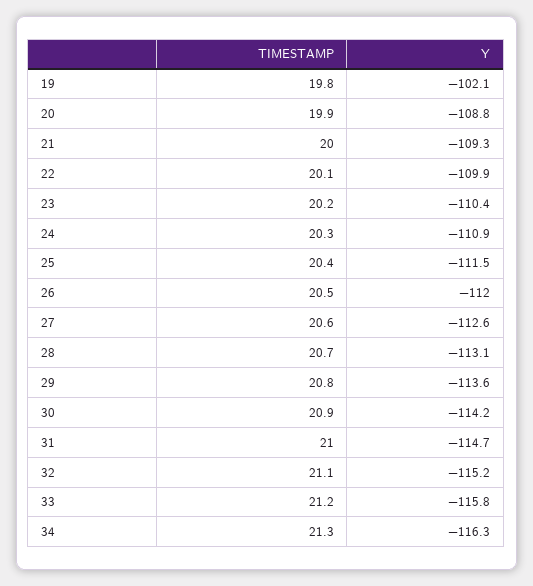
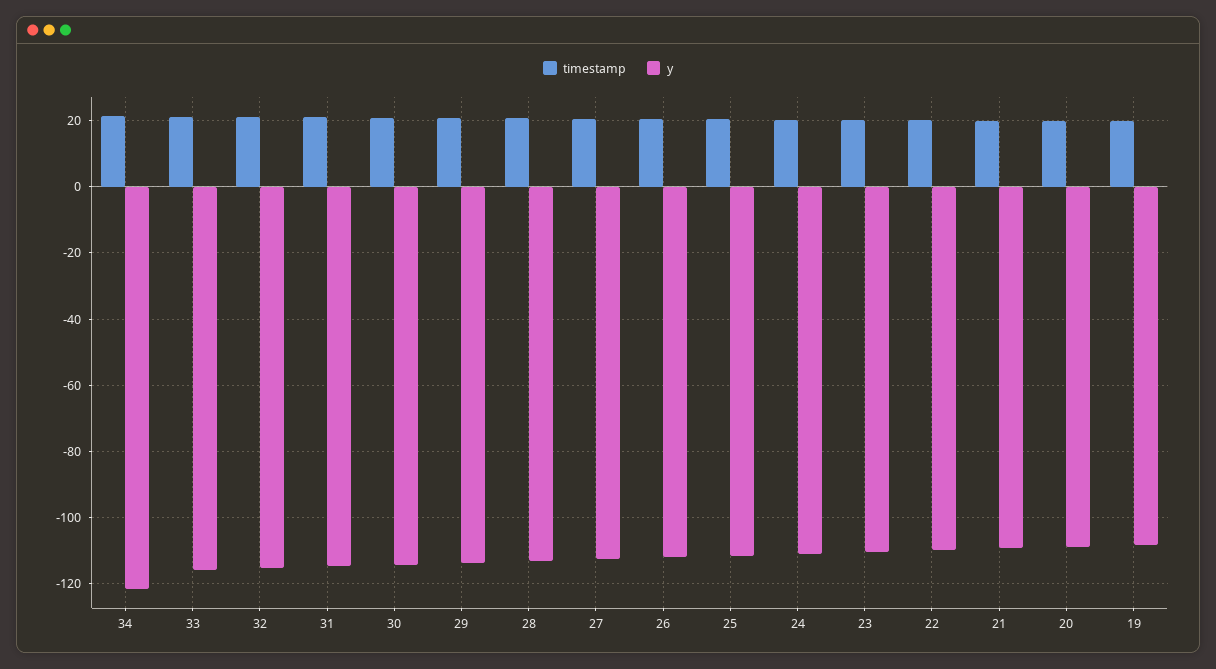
  {
    "TIMESTAMP": {
      "19": 19.8,
      "20": 19.9,
      "21": 20,
      "22": 20.1,
      "23": 20.2,
      "24": 20.3,
      "25": 20.4,
      "26": 20.5,
      "27": 20.6,
      "28": 20.7,
      "29": 20.8,
      "30": 20.9,
      "31": 21,
      "32": 21.1,
      "33": 21.2,
      "34": 21.3
    },
    "Y": {
-     "19": -102.1,
+     "19": -108,
      "20": -108.8,
      "21": -109.3,
      "22": -109.9,
      "23": -110.4,
      "24": -110.9,
      "25": -111.5,
      "26": -112,
      "27": -112.6,
      "28": -113.1,
      "29": -113.6,
      "30": -114.2,
      "31": -114.7,
      "32": -115.2,
      "33": -115.8,
-     "34": -116.3
+     "34": -122
    }
  }

